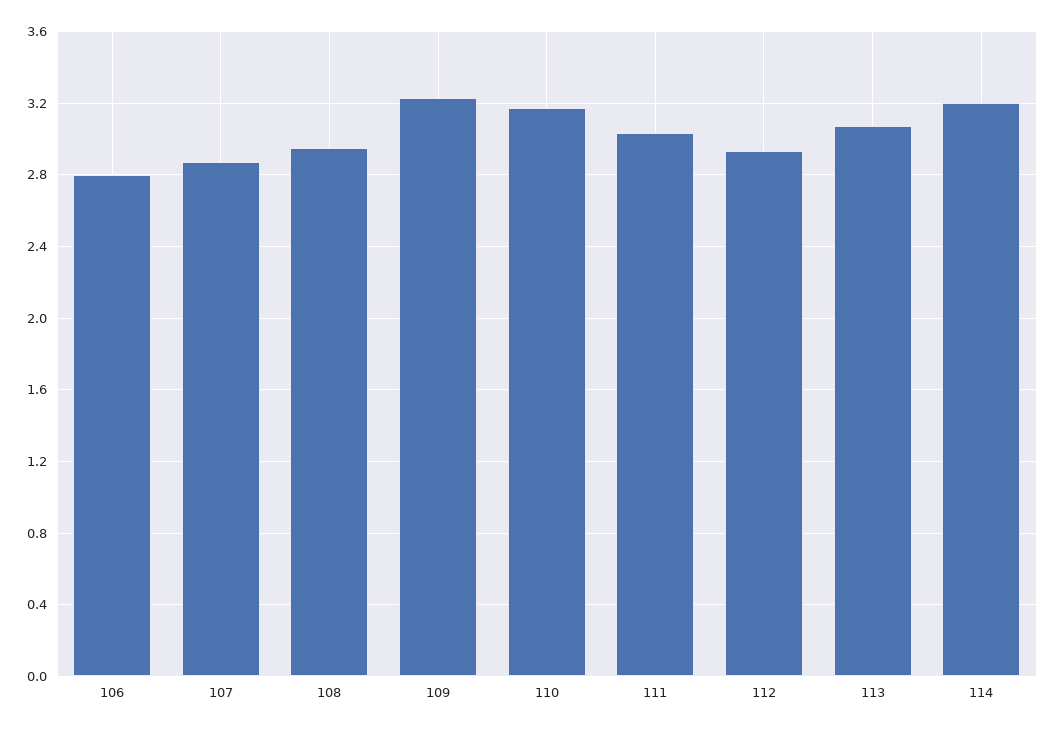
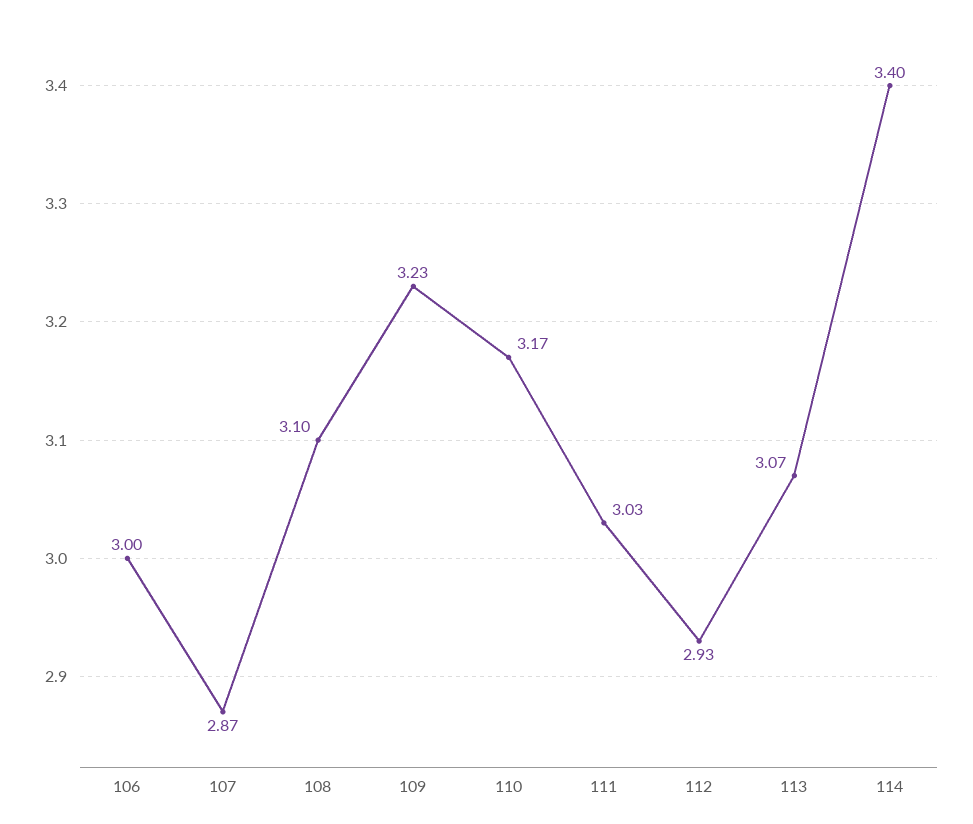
  {
-   "106": 2.8,
+   "106": 3,
    "107": 2.87,
-   "108": 2.95,
+   "108": 3.1,
    "109": 3.23,
    "110": 3.17,
    "111": 3.03,
    "112": 2.93,
    "113": 3.07,
-   "114": 3.2
+   "114": 3.4
  }

